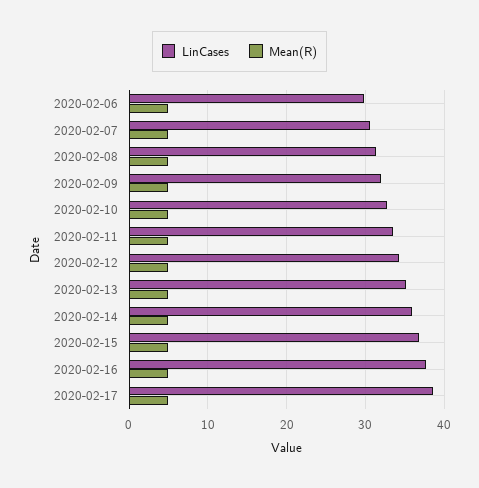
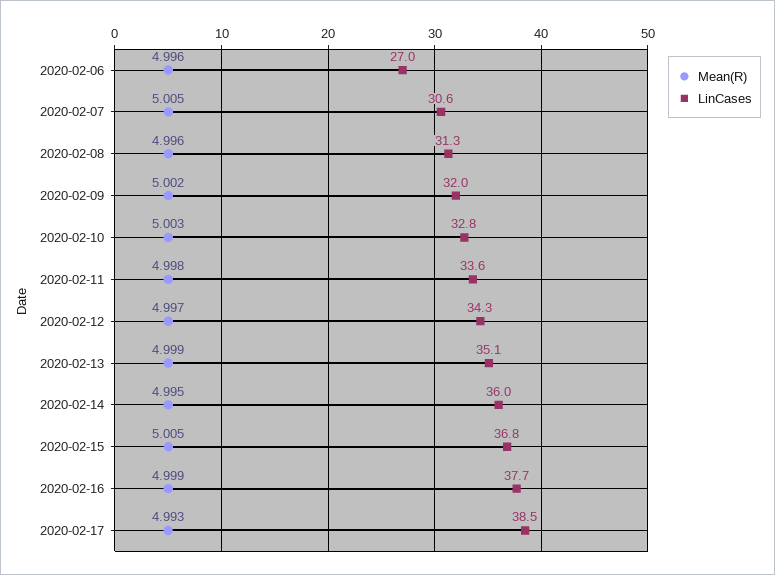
  {
    "LinCases": {
-     "2020-02-06": 30,
+     "2020-02-06": 27,
      "2020-02-07": 30.6,
      "2020-02-08": 31.3,
      "2020-02-09": 32,
      "2020-02-10": 32.8,
      "2020-02-11": 33.6,
      "2020-02-12": 34.3,
      "2020-02-13": 35.1,
      "2020-02-14": 36,
      "2020-02-15": 36.8,
      "2020-02-16": 37.7,
      "2020-02-17": 38.5
    },
    "Mean(R)": {
      "2020-02-06": 4.996,
      "2020-02-07": 5.005,
      "2020-02-08": 4.996,
      "2020-02-09": 5.002,
      "2020-02-10": 5.003,
      "2020-02-11": 4.998,
      "2020-02-12": 4.997,
      "2020-02-13": 4.999,
      "2020-02-14": 4.995,
      "2020-02-15": 5.005,
      "2020-02-16": 4.999,
      "2020-02-17": 4.993
    }
  }

